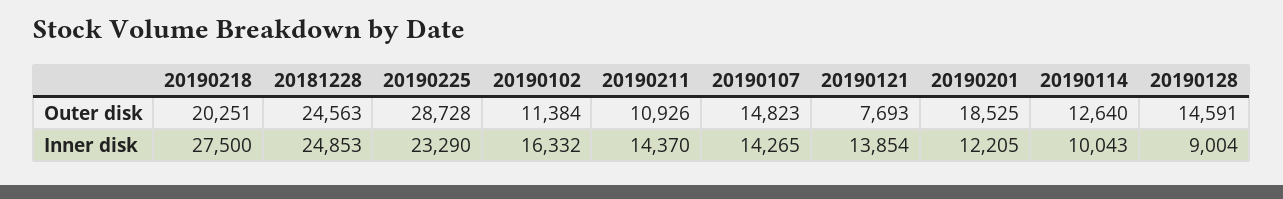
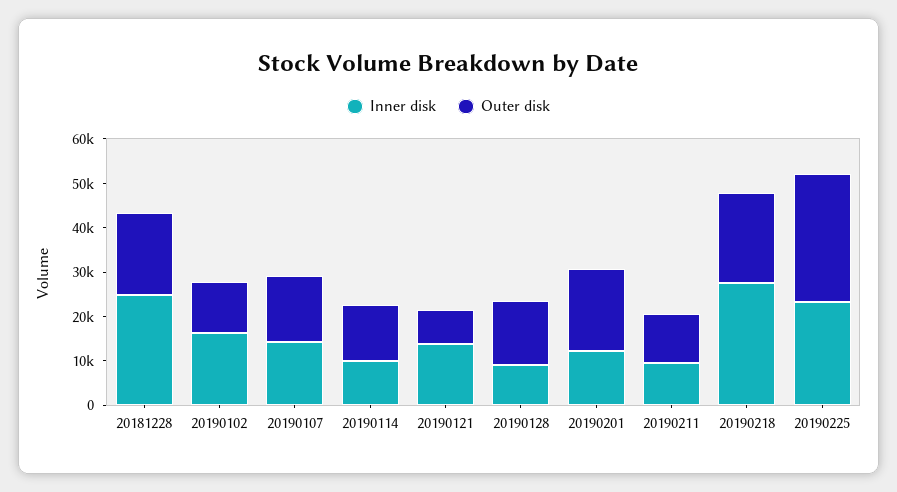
  {
    "Outer disk": {
      "20190218": 20251,
-     "20181228": 24563,
+     "20181228": 18000,
      "20190225": 28728,
      "20190102": 11384,
      "20190211": 10926,
      "20190107": 14823,
      "20190121": 7693,
      "20190201": 18525,
      "20190114": 12640,
      "20190128": 14591
    },
    "Inner disk": {
      "20190218": 27500,
      "20181228": 24853,
      "20190225": 23290,
      "20190102": 16332,
-     "20190211": 14370,
+     "20190211": 10000,
      "20190107": 14265,
      "20190121": 13854,
      "20190201": 12205,
      "20190114": 10043,
      "20190128": 9004
    }
  }

